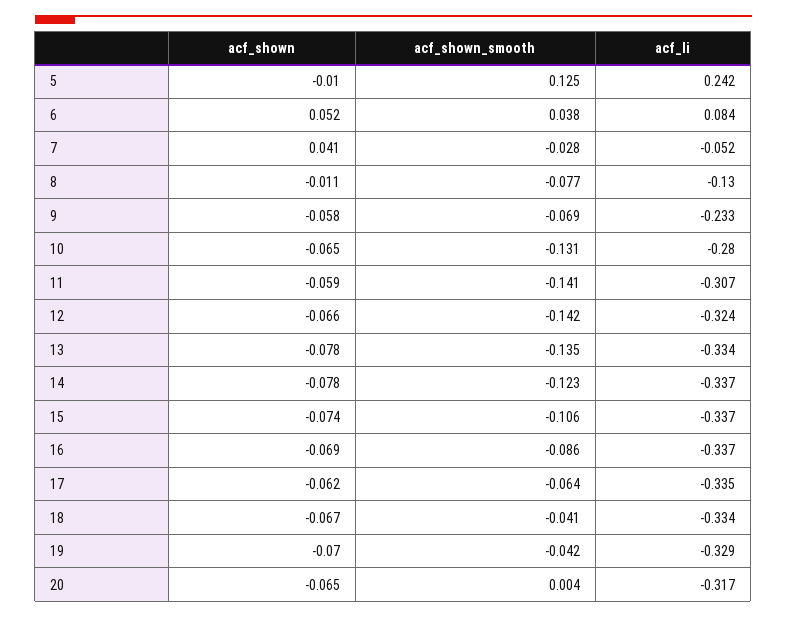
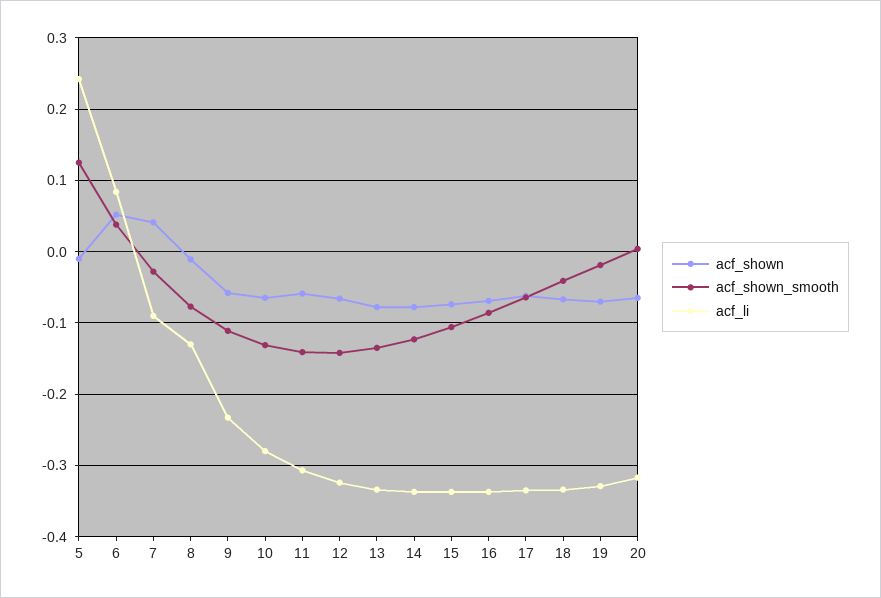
  {
    "acf_shown": {
      "5": -0.01,
      "6": 0.052,
      "7": 0.041,
      "8": -0.011,
      "9": -0.058,
      "10": -0.065,
      "11": -0.059,
      "12": -0.066,
      "13": -0.078,
      "14": -0.078,
      "15": -0.074,
      "16": -0.069,
      "17": -0.062,
      "18": -0.067,
      "19": -0.07,
      "20": -0.065
    },
    "acf_shown_smooth": {
      "5": 0.125,
      "6": 0.038,
      "7": -0.028,
      "8": -0.077,
-     "9": -0.069,
+     "9": -0.11,
      "10": -0.131,
      "11": -0.141,
      "12": -0.142,
      "13": -0.135,
      "14": -0.123,
      "15": -0.106,
      "16": -0.086,
      "17": -0.064,
      "18": -0.041,
-     "19": -0.042,
+     "19": -0.02,
      "20": 0.004
    },
    "acf_li": {
      "5": 0.242,
      "6": 0.084,
-     "7": -0.052,
+     "7": -0.09,
      "8": -0.13,
      "9": -0.233,
      "10": -0.28,
      "11": -0.307,
      "12": -0.324,
      "13": -0.334,
      "14": -0.337,
      "15": -0.337,
      "16": -0.337,
      "17": -0.335,
      "18": -0.334,
      "19": -0.329,
      "20": -0.317
    }
  }

